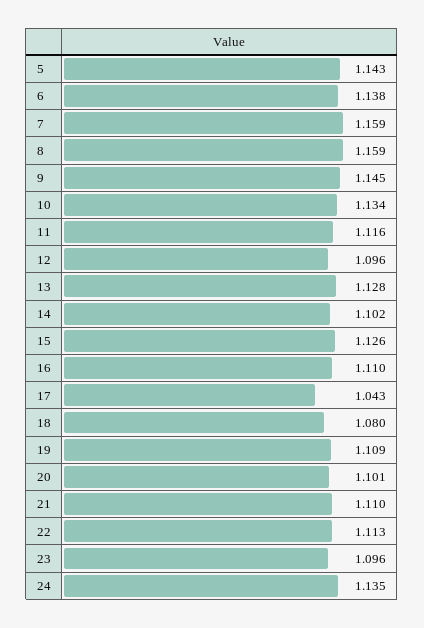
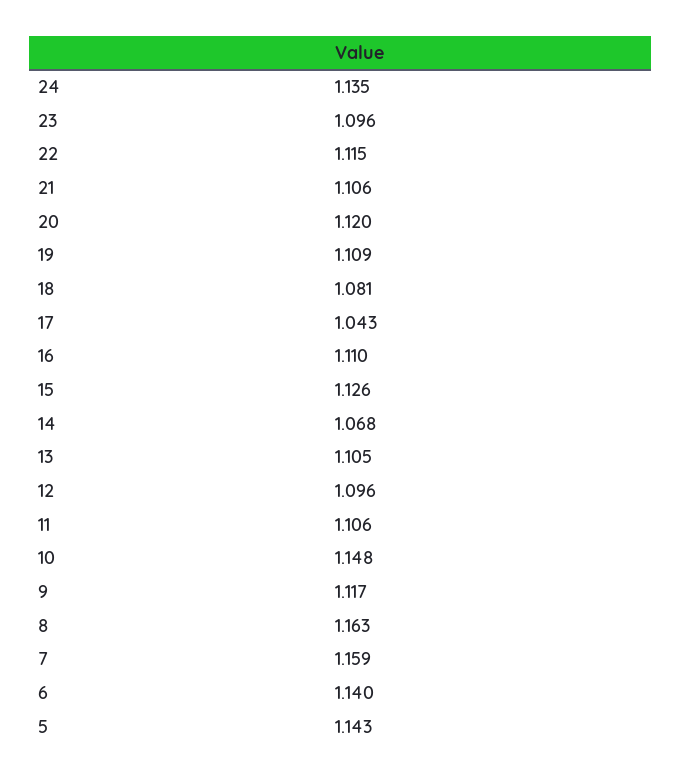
  {
    "5": 1.143,
-   "6": 1.138,
+   "6": 1.14,
    "7": 1.159,
-   "8": 1.159,
+   "8": 1.163,
-   "9": 1.145,
+   "9": 1.117,
-   "10": 1.134,
+   "10": 1.148,
-   "11": 1.116,
+   "11": 1.106,
    "12": 1.096,
-   "13": 1.128,
+   "13": 1.105,
-   "14": 1.102,
+   "14": 1.068,
    "15": 1.126,
    "16": 1.11,
    "17": 1.043,
-   "18": 1.08,
+   "18": 1.081,
    "19": 1.109,
-   "20": 1.101,
+   "20": 1.12,
-   "21": 1.11,
+   "21": 1.106,
-   "22": 1.113,
+   "22": 1.115,
    "23": 1.096,
    "24": 1.135
  }

